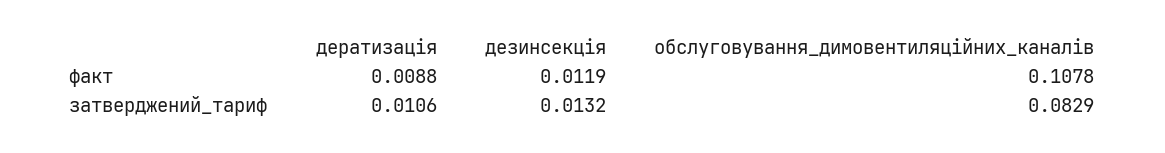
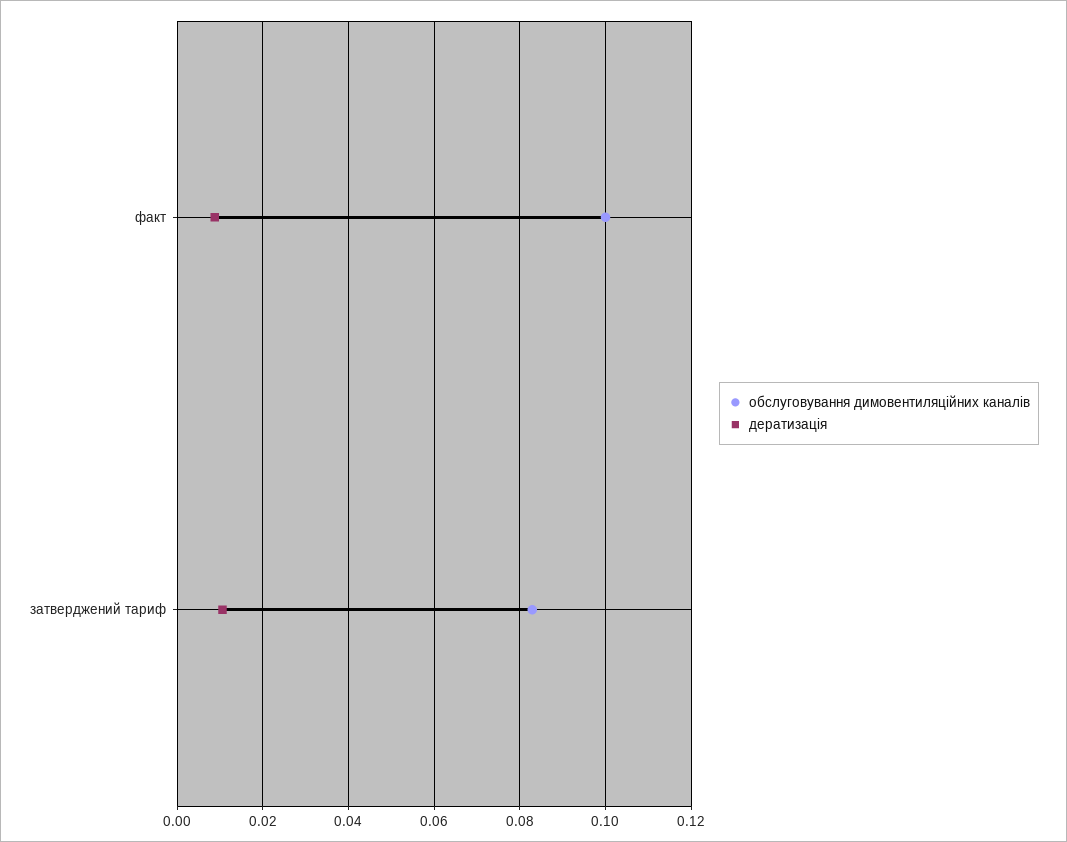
  {
    "дератизація": {
      "факт": 0.0088,
      "затверджений_тариф": 0.0106
    },
-   "дезинсекція": {
-     "факт": 0.0119,
-     "затверджений_тариф": 0.0132
-   },
    "обслуговування_димовентиляційних_каналів": {
-     "факт": 0.1078,
+     "факт": 0.1,
      "затверджений_тариф": 0.0829
    }
  }

